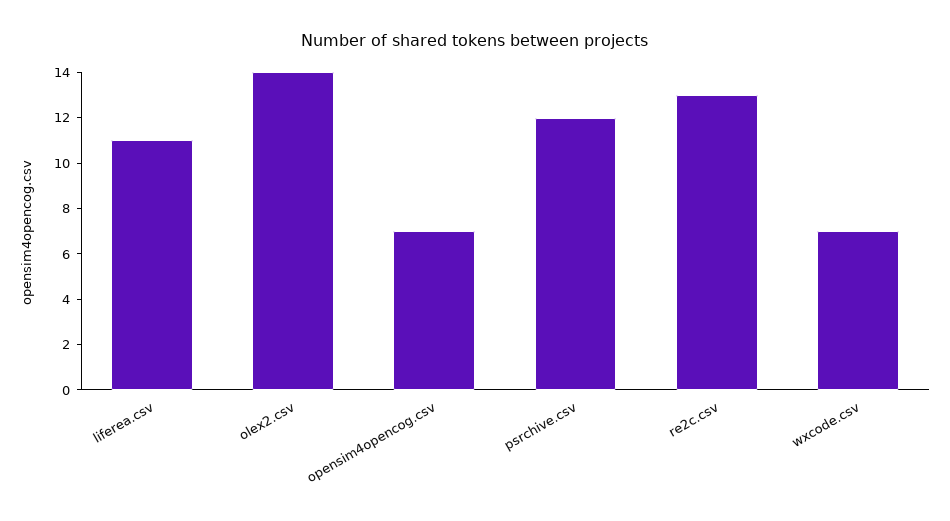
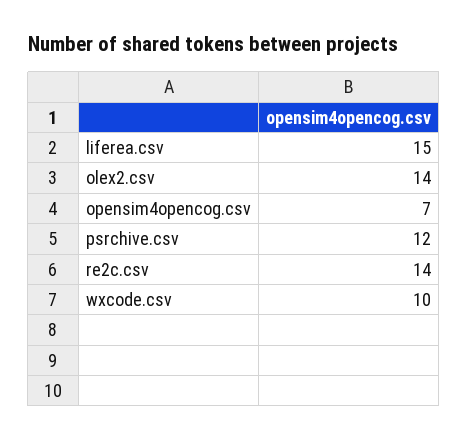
  {
-   "liferea.csv": 11,
+   "liferea.csv": 15,
    "olex2.csv": 14,
    "opensim4opencog.csv": 7,
    "psrchive.csv": 12,
-   "re2c.csv": 13,
+   "re2c.csv": 14,
-   "wxcode.csv": 7
+   "wxcode.csv": 10
  }

